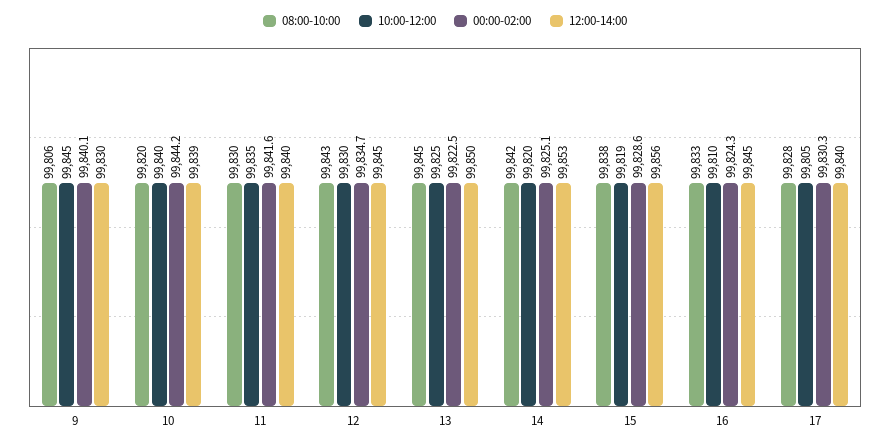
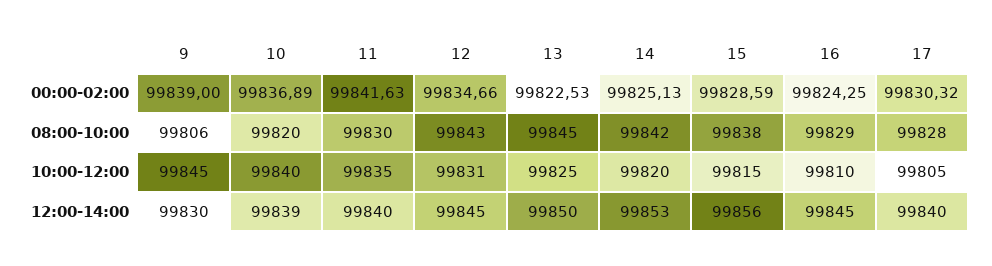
  {
    "08:00-10:00": {
      "9": 99806,
      "10": 99820,
      "11": 99830,
      "12": 99843,
      "13": 99845,
      "14": 99842,
      "15": 99838,
-     "16": 99833,
+     "16": 99829,
      "17": 99828
    },
    "10:00-12:00": {
      "9": 99845,
      "10": 99840,
      "11": 99835,
-     "12": 99830,
+     "12": 99831,
      "13": 99825,
      "14": 99820,
-     "15": 99819,
+     "15": 99815,
      "16": 99810,
      "17": 99805
    },
    "00:00-02:00": {
-     "9": 99840.1,
+     "9": 99839,
-     "10": 99844.2,
+     "10": 99836.89,
      "11": 99841.63,
      "12": 99834.66,
      "13": 99822.53,
      "14": 99825.13,
      "15": 99828.59,
      "16": 99824.25,
      "17": 99830.32
    },
    "12:00-14:00": {
      "9": 99830,
      "10": 99839,
      "11": 99840,
      "12": 99845,
      "13": 99850,
      "14": 99853,
      "15": 99856,
      "16": 99845,
      "17": 99840
    }
  }

